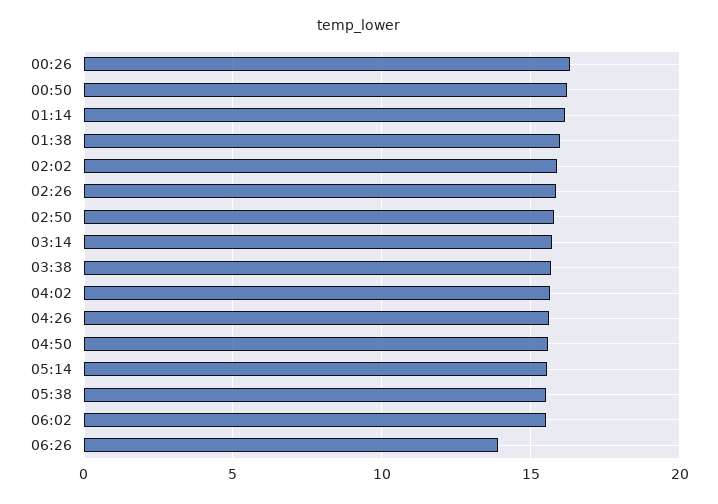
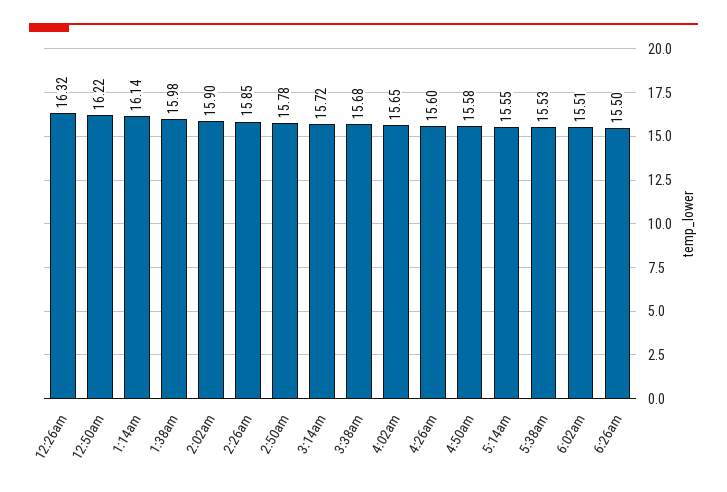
  {
    "00:26": 16.32,
    "00:50": 16.22,
    "01:14": 16.14,
    "01:38": 15.98,
    "02:02": 15.9,
    "02:26": 15.85,
    "02:50": 15.78,
    "03:14": 15.72,
    "03:38": 15.68,
    "04:02": 15.65,
    "04:26": 15.6,
    "04:50": 15.58,
    "05:14": 15.55,
    "05:38": 15.53,
    "06:02": 15.51,
-   "06:26": 14
+   "06:26": 15.5
  }

